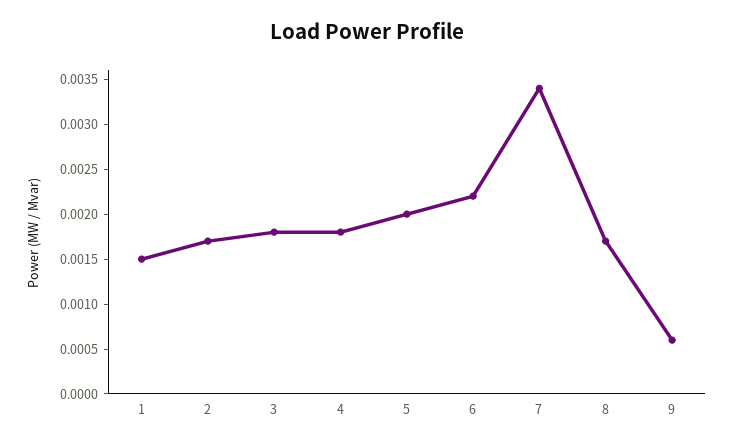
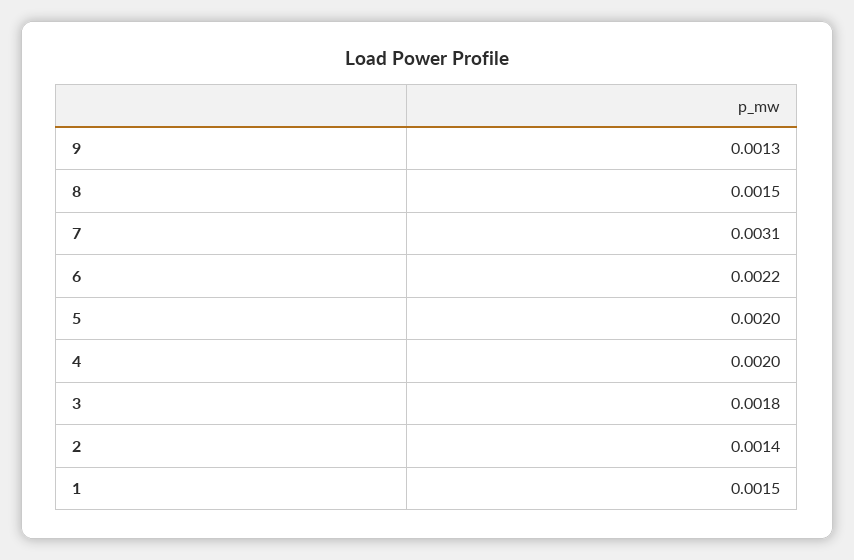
  {
    "1": 0.0015,
-   "2": 0.0017,
+   "2": 0.0014,
    "3": 0.0018,
-   "4": 0.0018,
+   "4": 0.002,
    "5": 0.002,
    "6": 0.0022,
-   "7": 0.0034,
+   "7": 0.0031,
-   "8": 0.0017,
+   "8": 0.0015,
-   "9": 0.0006
+   "9": 0.0013
  }

